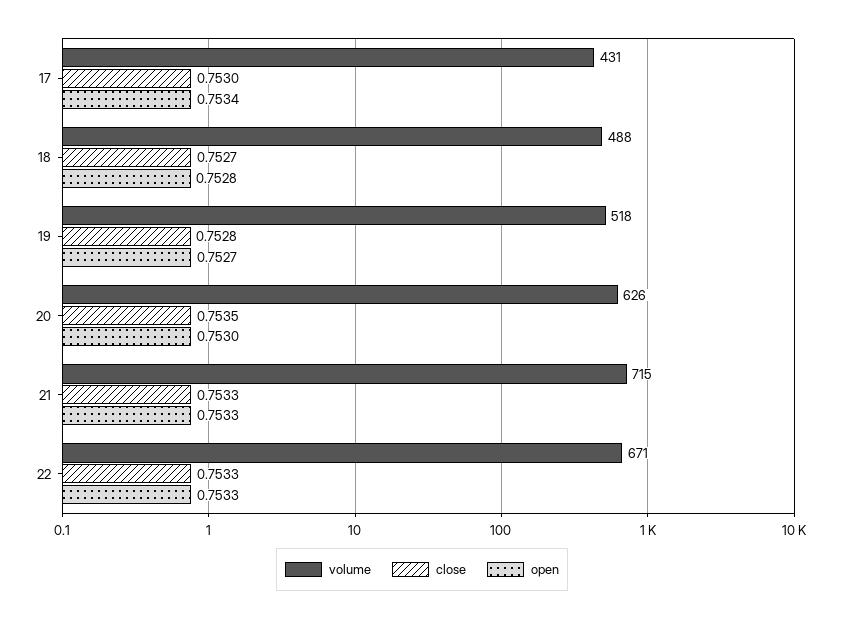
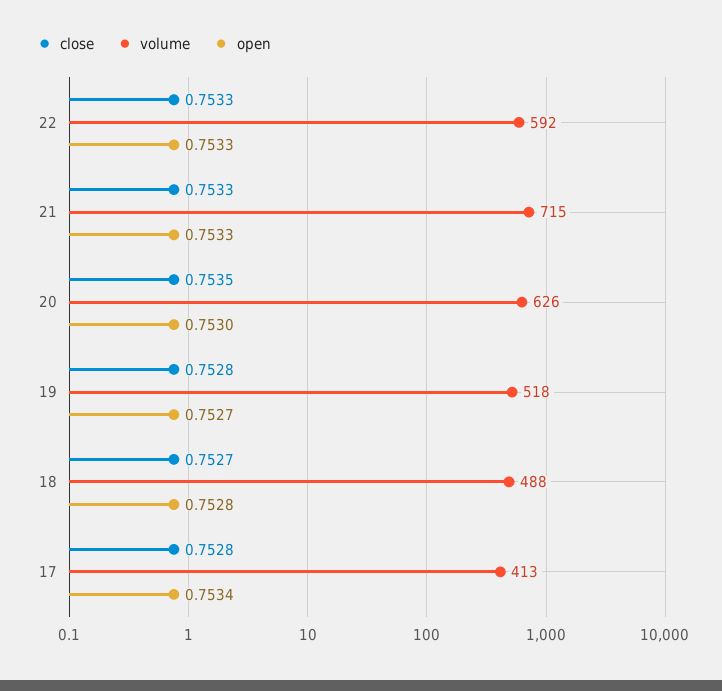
  {
    "volume": {
-     "17": 431,
+     "17": 413,
      "18": 488,
      "19": 518,
      "20": 626,
      "21": 715,
-     "22": 671
+     "22": 592
    },
    "close": {
-     "17": 0.753,
+     "17": 0.7528,
      "18": 0.7527,
      "19": 0.7528,
      "20": 0.7535,
      "21": 0.7533,
      "22": 0.7533
    },
    "open": {
      "17": 0.7534,
      "18": 0.7528,
      "19": 0.7527,
      "20": 0.753,
      "21": 0.7533,
      "22": 0.7533
    }
  }

